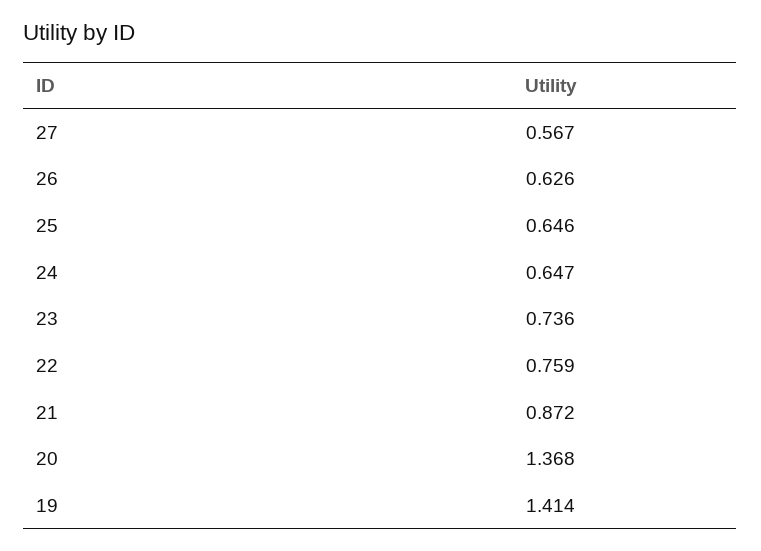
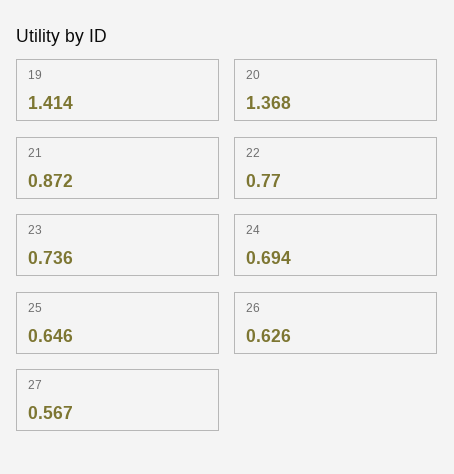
  {
    "27": 0.567,
    "26": 0.626,
    "25": 0.646,
-   "24": 0.647,
+   "24": 0.694,
    "23": 0.736,
-   "22": 0.759,
+   "22": 0.77,
    "21": 0.872,
    "20": 1.368,
    "19": 1.414
  }

